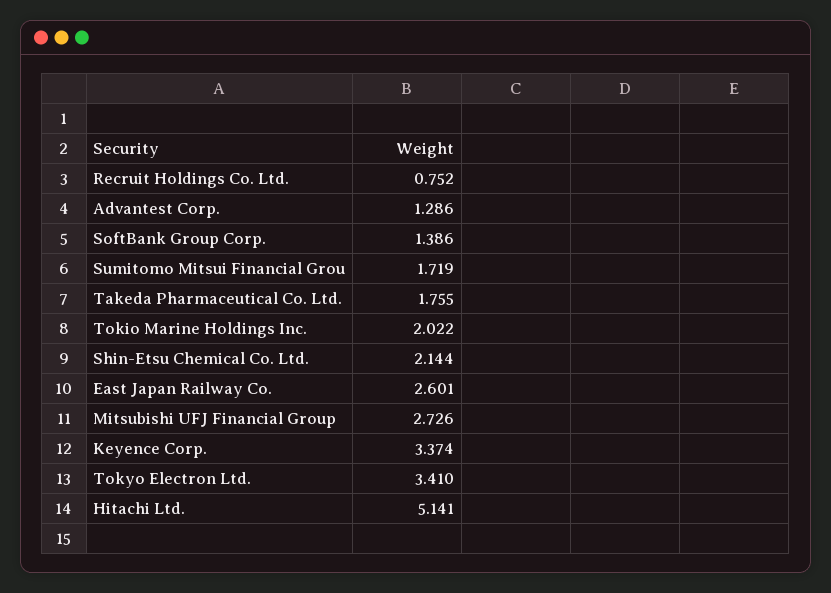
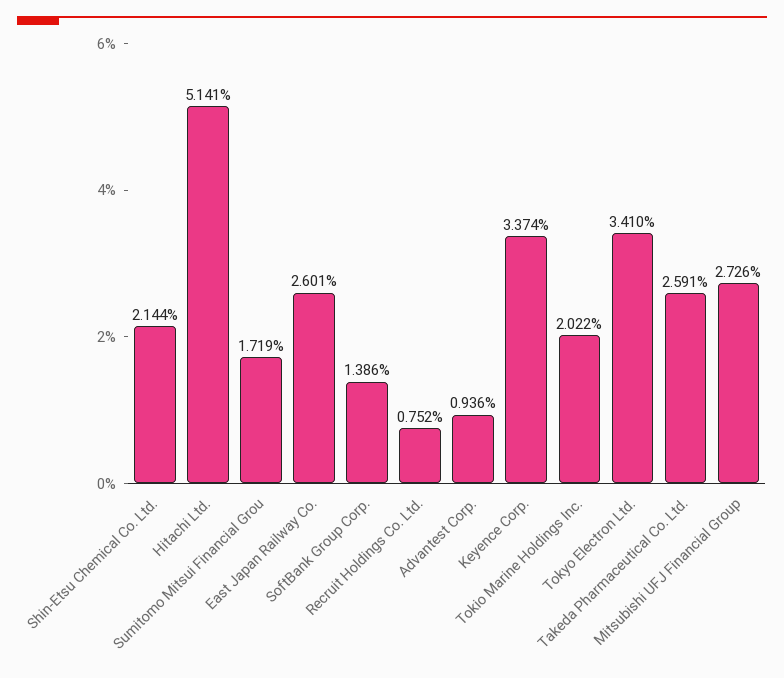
  {
    "Recruit Holdings Co. Ltd.": 0.752,
-   "Advantest Corp.": 1.286,
+   "Advantest Corp.": 0.936,
    "SoftBank Group Corp.": 1.386,
    "Sumitomo Mitsui Financial Grou": 1.719,
-   "Takeda Pharmaceutical Co. Ltd.": 1.755,
+   "Takeda Pharmaceutical Co. Ltd.": 2.591,
    "Tokio Marine Holdings Inc.": 2.022,
    "Shin-Etsu Chemical Co. Ltd.": 2.144,
    "East Japan Railway Co.": 2.601,
    "Mitsubishi UFJ Financial Group": 2.726,
    "Keyence Corp.": 3.374,
    "Tokyo Electron Ltd.": 3.41,
    "Hitachi Ltd.": 5.141
  }

